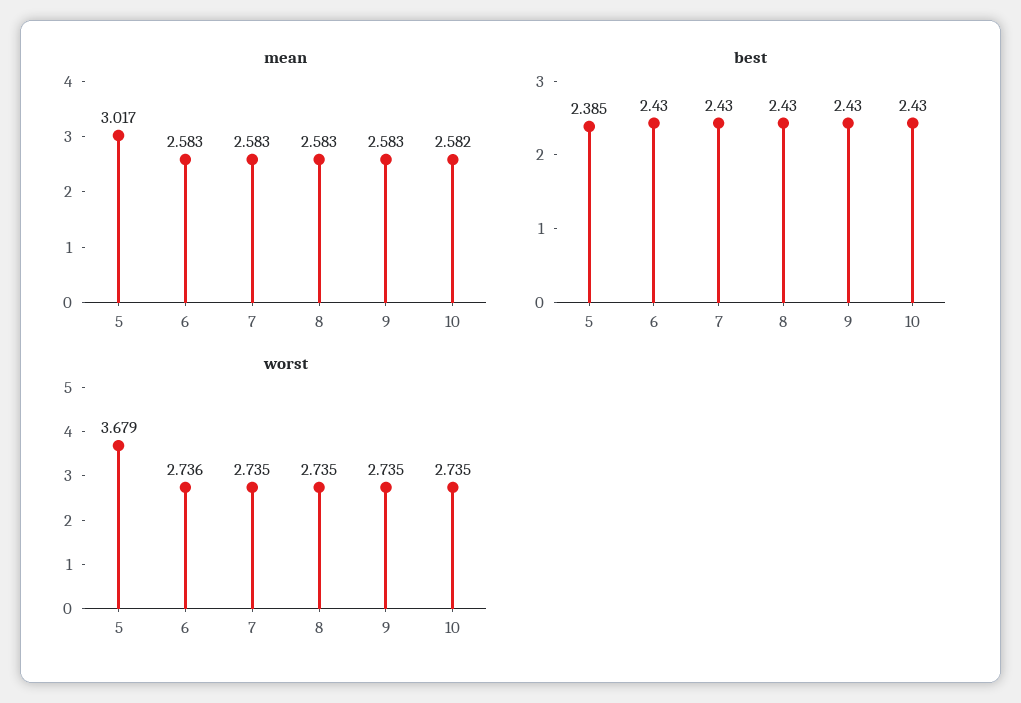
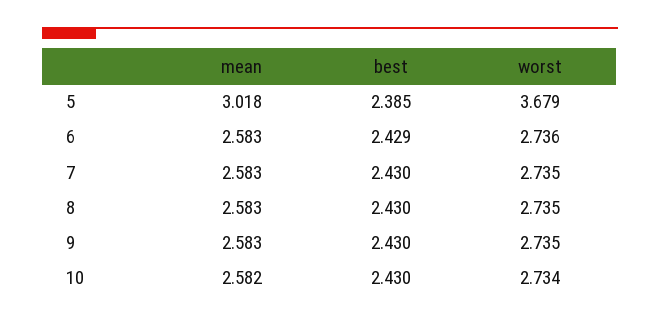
  {
    "mean": {
-     "5": 3.017,
+     "5": 3.018,
      "6": 2.583,
      "7": 2.583,
      "8": 2.583,
      "9": 2.583,
      "10": 2.582
    },
    "best": {
      "5": 2.385,
-     "6": 2.43,
+     "6": 2.429,
      "7": 2.43,
      "8": 2.43,
      "9": 2.43,
      "10": 2.43
    },
    "worst": {
      "5": 3.679,
      "6": 2.736,
      "7": 2.735,
      "8": 2.735,
      "9": 2.735,
-     "10": 2.735
+     "10": 2.734
    }
  }

